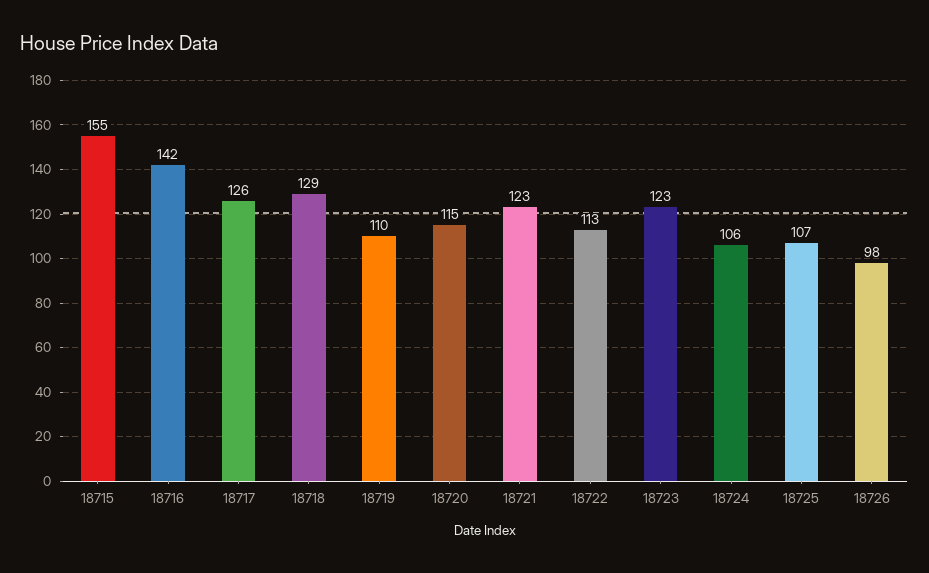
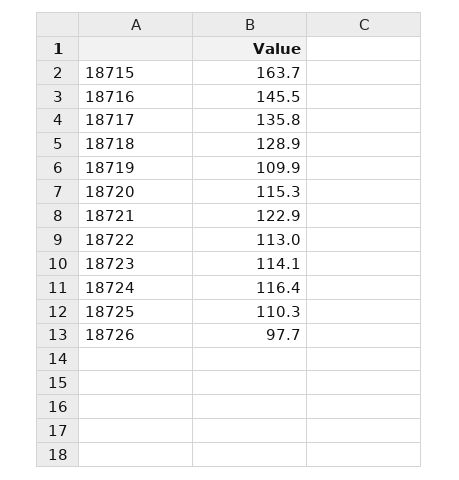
  {
-   "18715": 155,
+   "18715": 163.7,
-   "18716": 142,
+   "18716": 145.5,
-   "18717": 126,
+   "18717": 135.8,
    "18718": 128.9,
    "18719": 109.9,
    "18720": 115.3,
    "18721": 122.9,
    "18722": 113,
-   "18723": 123,
+   "18723": 114.1,
-   "18724": 106,
+   "18724": 116.4,
-   "18725": 107,
+   "18725": 110.3,
    "18726": 97.7
  }

